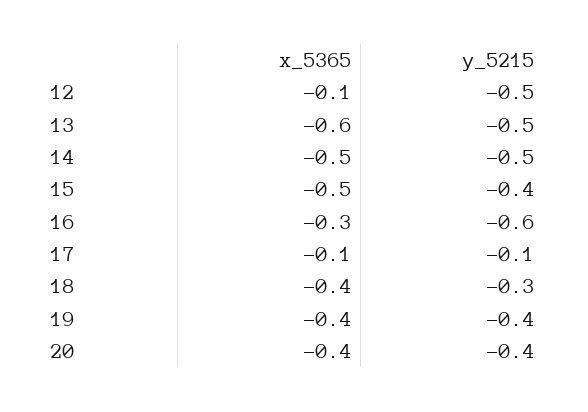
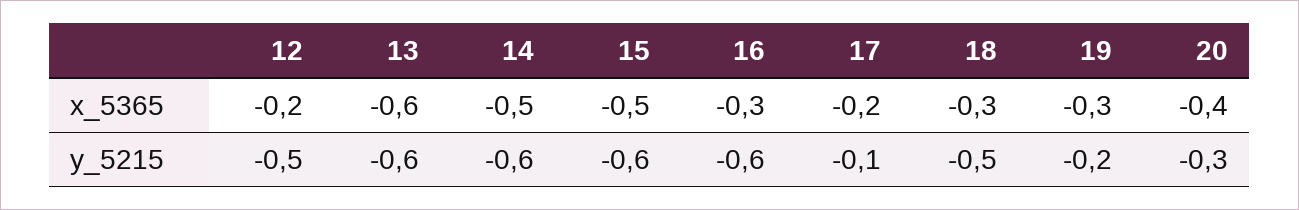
  {
    "x_5365": {
-     "12": -0.1,
+     "12": -0.2,
      "13": -0.6,
      "14": -0.5,
      "15": -0.5,
      "16": -0.3,
-     "17": -0.1,
+     "17": -0.2,
-     "18": -0.4,
+     "18": -0.3,
-     "19": -0.4,
+     "19": -0.3,
      "20": -0.4
    },
    "y_5215": {
      "12": -0.5,
-     "13": -0.5,
+     "13": -0.6,
-     "14": -0.5,
+     "14": -0.6,
-     "15": -0.4,
+     "15": -0.6,
      "16": -0.6,
      "17": -0.1,
-     "18": -0.3,
+     "18": -0.5,
-     "19": -0.4,
+     "19": -0.2,
-     "20": -0.4
+     "20": -0.3
    }
  }

